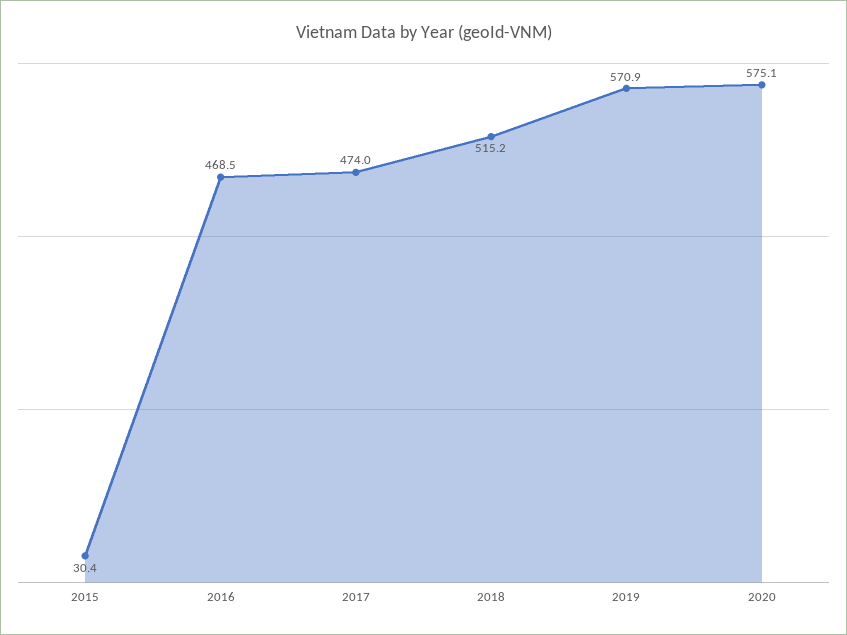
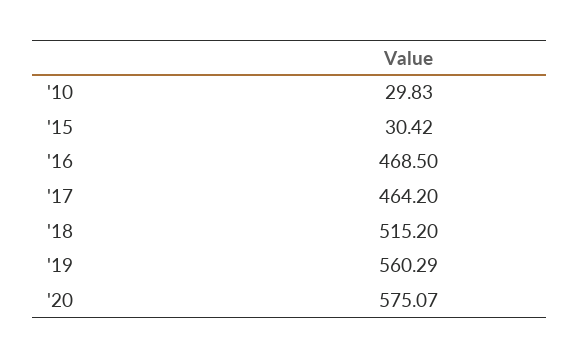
  {
    "2015": 30.42,
    "2016": 468.5,
-   "2017": 474,
+   "2017": 464.2,
    "2018": 515.2,
-   "2019": 570.9,
+   "2019": 560.29,
-   "2020": 575.07
+   "2020": 575.07,
+   "'10": 29.83
  }

